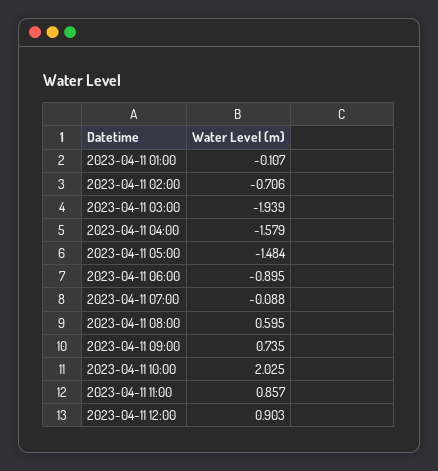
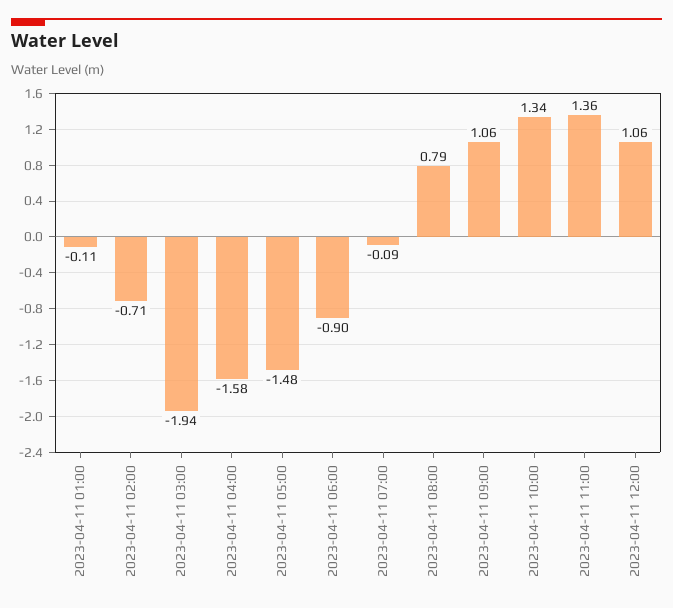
  {
    "2023-04-11 01:00": -0.107,
    "2023-04-11 02:00": -0.706,
    "2023-04-11 03:00": -1.939,
    "2023-04-11 04:00": -1.579,
    "2023-04-11 05:00": -1.484,
    "2023-04-11 06:00": -0.895,
    "2023-04-11 07:00": -0.088,
-   "2023-04-11 08:00": 0.595,
+   "2023-04-11 08:00": 0.79,
-   "2023-04-11 09:00": 0.735,
+   "2023-04-11 09:00": 1.06,
-   "2023-04-11 10:00": 2.025,
+   "2023-04-11 10:00": 1.34,
-   "2023-04-11 11:00": 0.857,
+   "2023-04-11 11:00": 1.36,
-   "2023-04-11 12:00": 0.903
+   "2023-04-11 12:00": 1.06
  }

